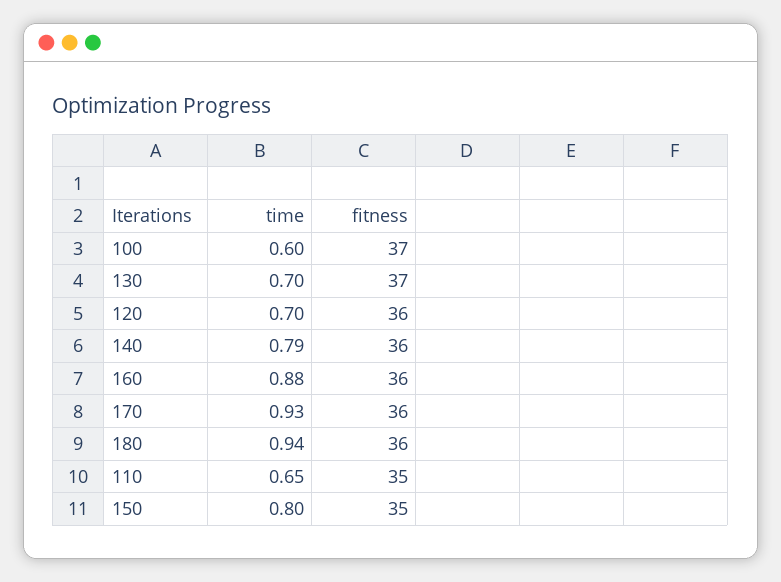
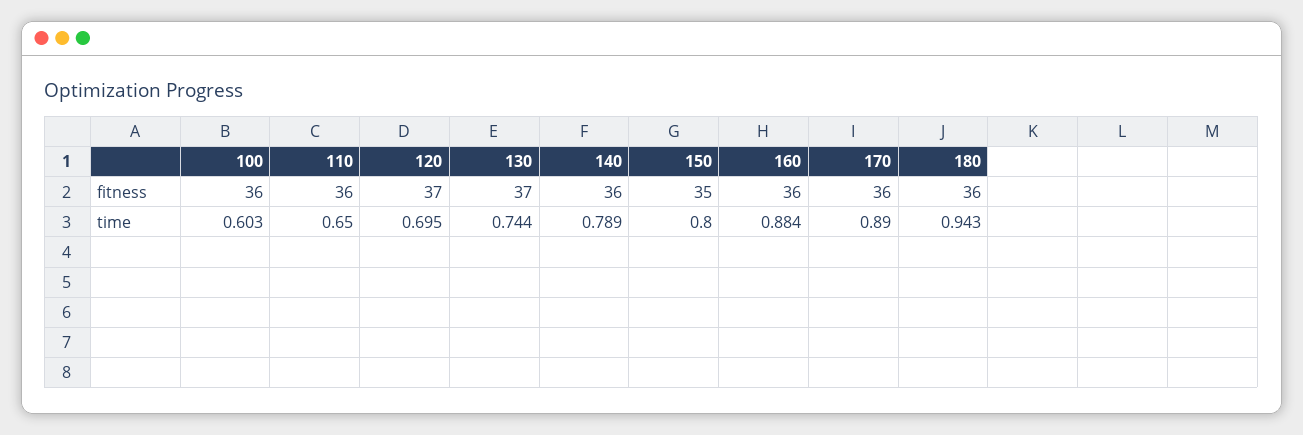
  {
    "time": {
      "100": 0.603,
-     "130": 0.7,
+     "130": 0.744,
      "120": 0.695,
      "140": 0.789,
      "160": 0.884,
-     "170": 0.93,
+     "170": 0.89,
      "180": 0.943,
      "110": 0.65,
      "150": 0.8
    },
    "fitness": {
-     "100": 37,
+     "100": 36,
      "130": 37,
-     "120": 36,
+     "120": 37,
      "140": 36,
      "160": 36,
      "170": 36,
      "180": 36,
-     "110": 35,
+     "110": 36,
      "150": 35
    }
  }

